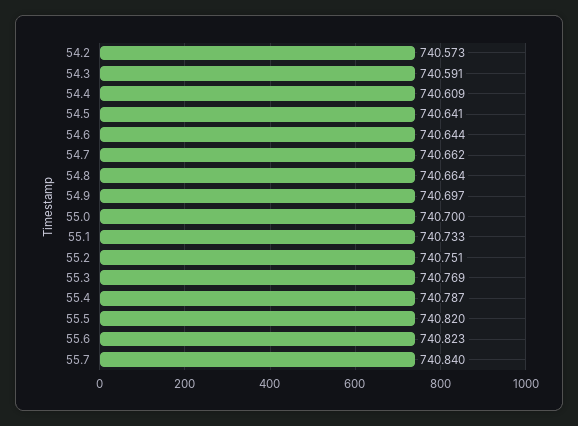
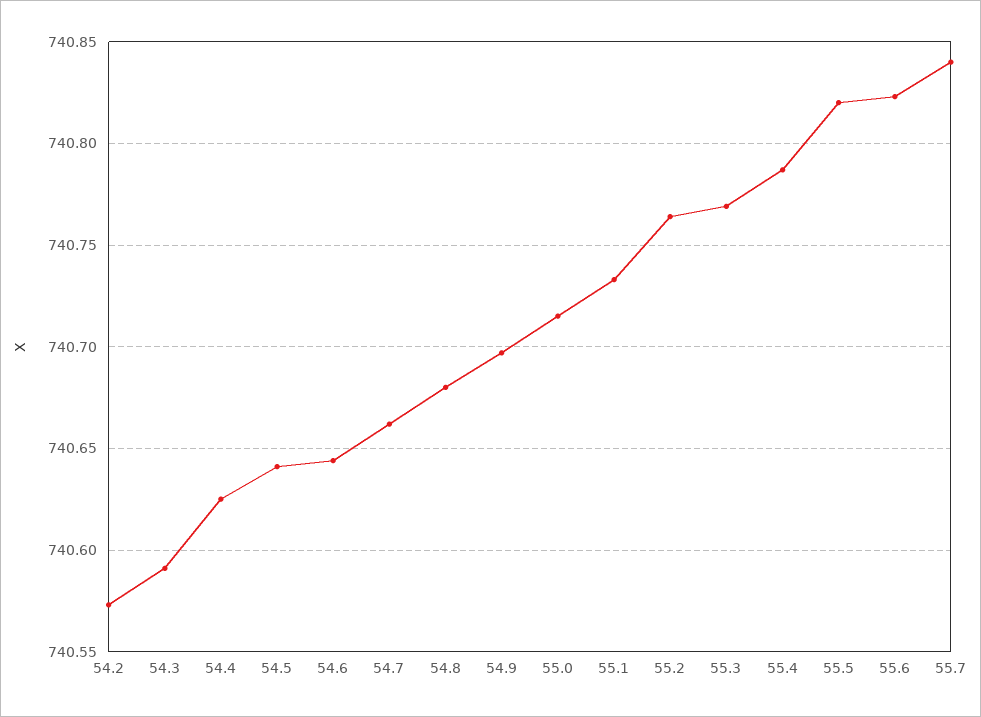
  {
    "54.2": 740.573,
    "54.3": 740.591,
-   "54.4": 740.609,
+   "54.4": 740.625,
    "54.5": 740.641,
    "54.6": 740.644,
    "54.7": 740.662,
-   "54.8": 740.664,
+   "54.8": 740.68,
    "54.9": 740.697,
-   "55.0": 740.7,
+   "55.0": 740.715,
    "55.1": 740.733,
-   "55.2": 740.751,
+   "55.2": 740.765,
    "55.3": 740.769,
    "55.4": 740.787,
    "55.5": 740.82,
    "55.6": 740.823,
    "55.7": 740.84
  }

